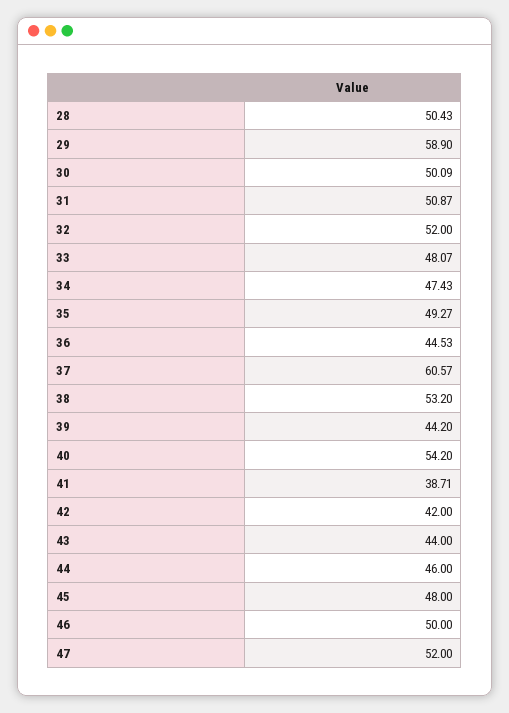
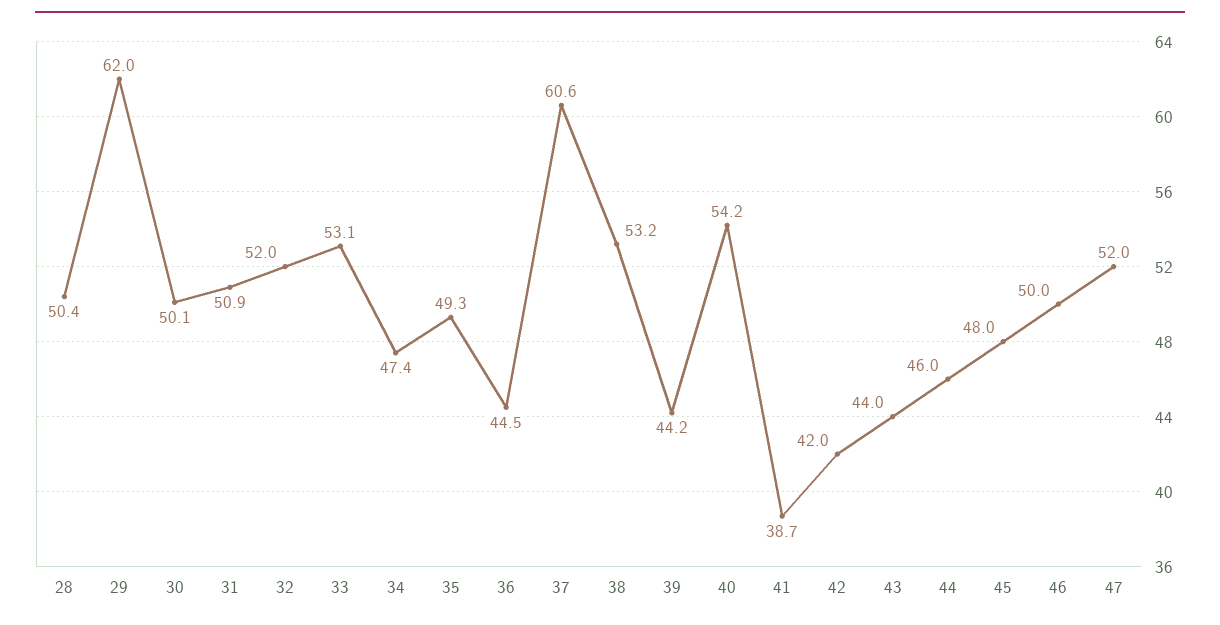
  {
    "28": 50.43,
-   "29": 58.9,
+   "29": 62,
    "30": 50.09,
    "31": 50.87,
    "32": 52,
-   "33": 48.07,
+   "33": 53.1,
    "34": 47.43,
    "35": 49.27,
    "36": 44.53,
    "37": 60.57,
    "38": 53.2,
    "39": 44.2,
    "40": 54.2,
    "41": 38.71,
    "42": 42,
    "43": 44,
    "44": 46,
    "45": 48,
    "46": 50,
    "47": 52
  }

